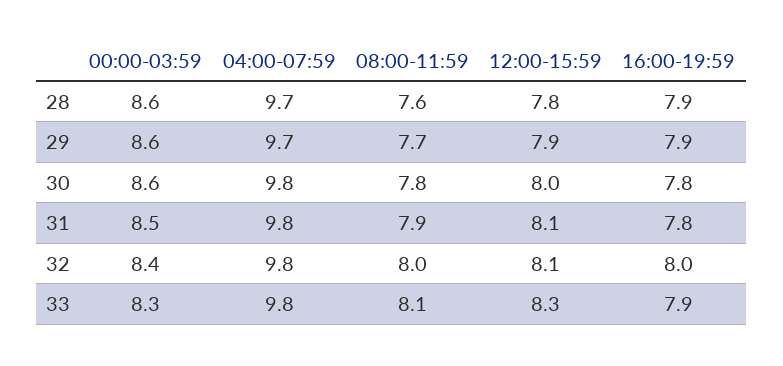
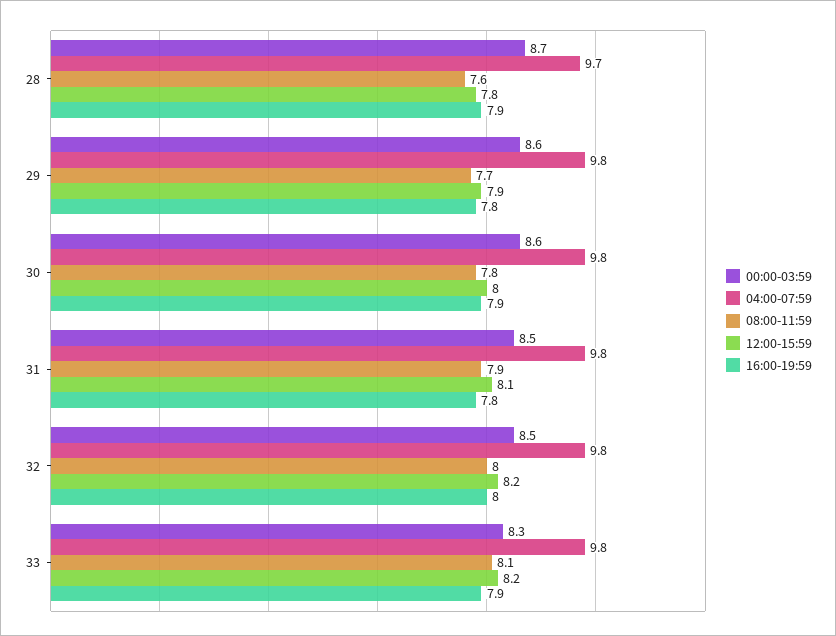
  {
    "00:00-03:59": {
-     "28": 8.6,
+     "28": 8.7,
      "29": 8.6,
      "30": 8.6,
      "31": 8.5,
-     "32": 8.4,
+     "32": 8.5,
      "33": 8.3
    },
    "04:00-07:59": {
      "28": 9.7,
-     "29": 9.7,
+     "29": 9.8,
      "30": 9.8,
      "31": 9.8,
      "32": 9.8,
      "33": 9.8
    },
    "08:00-11:59": {
      "28": 7.6,
      "29": 7.7,
      "30": 7.8,
      "31": 7.9,
      "32": 8,
      "33": 8.1
    },
    "12:00-15:59": {
      "28": 7.8,
      "29": 7.9,
      "30": 8,
      "31": 8.1,
-     "32": 8.1,
+     "32": 8.2,
-     "33": 8.3
+     "33": 8.2
    },
    "16:00-19:59": {
      "28": 7.9,
-     "29": 7.9,
+     "29": 7.8,
-     "30": 7.8,
+     "30": 7.9,
      "31": 7.8,
      "32": 8,
      "33": 7.9
    }
  }

